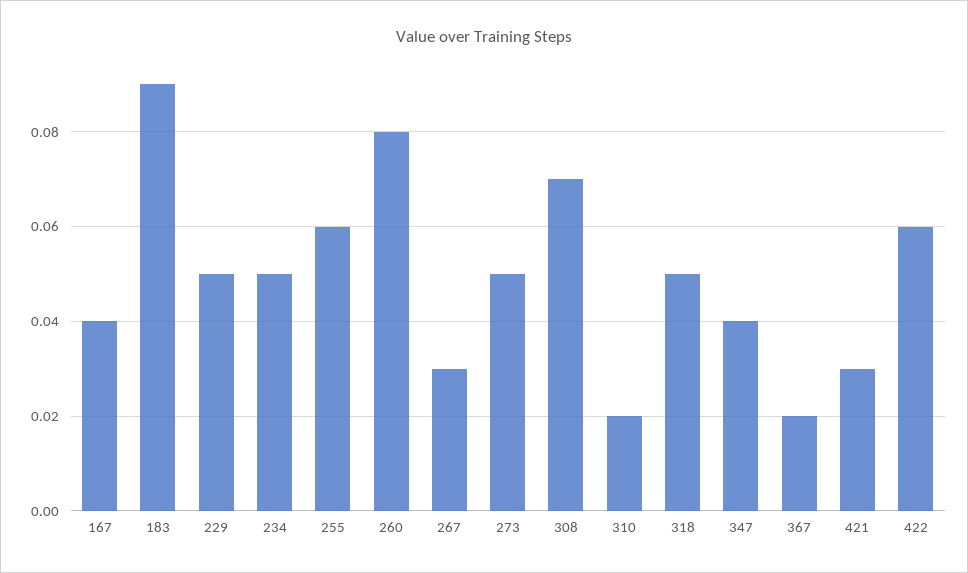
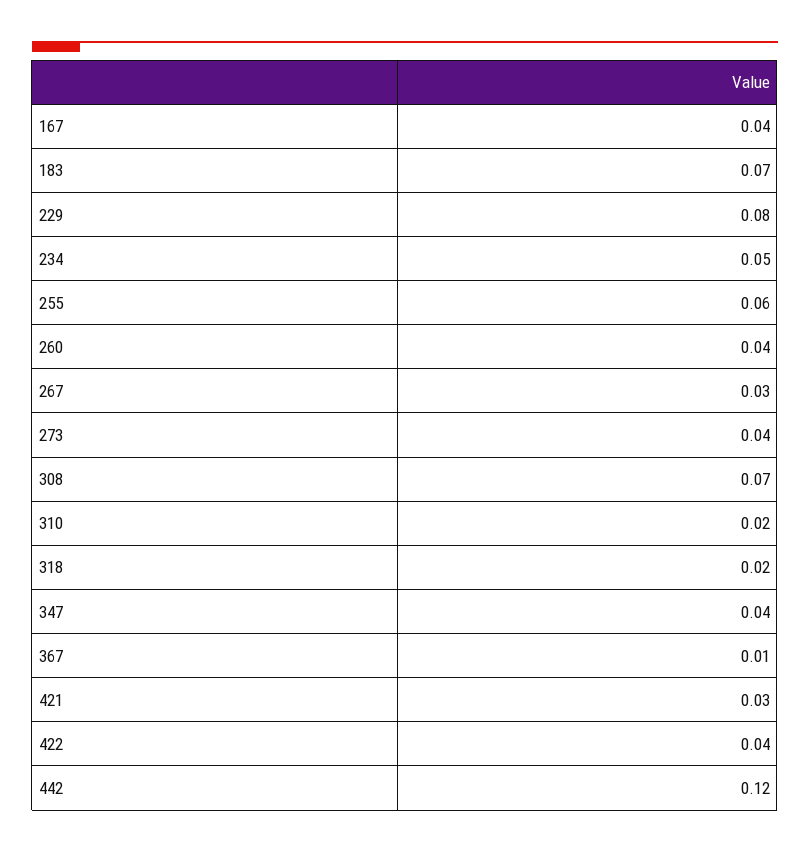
  {
    "167": 0.04,
-   "183": 0.09,
+   "183": 0.07,
-   "229": 0.05,
+   "229": 0.08,
    "234": 0.05,
    "255": 0.06,
-   "260": 0.08,
+   "260": 0.04,
    "267": 0.03,
-   "273": 0.05,
+   "273": 0.04,
    "308": 0.07,
    "310": 0.02,
-   "318": 0.05,
+   "318": 0.02,
    "347": 0.04,
-   "367": 0.02,
+   "367": 0.01,
    "421": 0.03,
-   "422": 0.06
+   "422": 0.04,
+   "442": 0.12
  }

